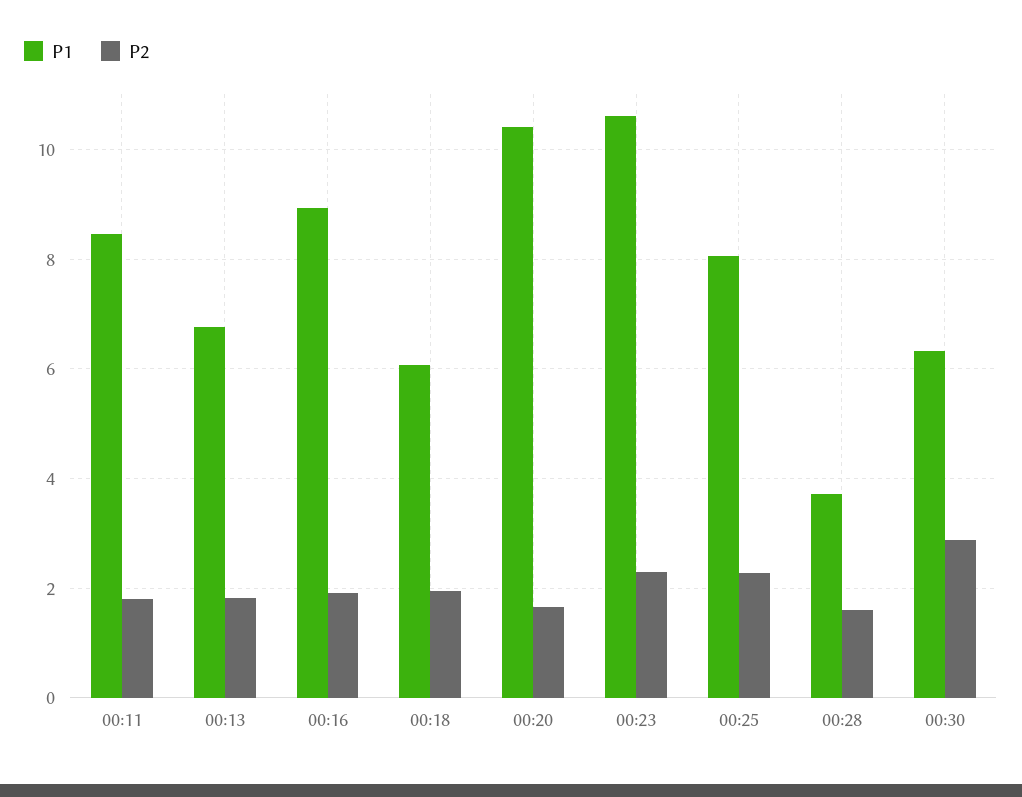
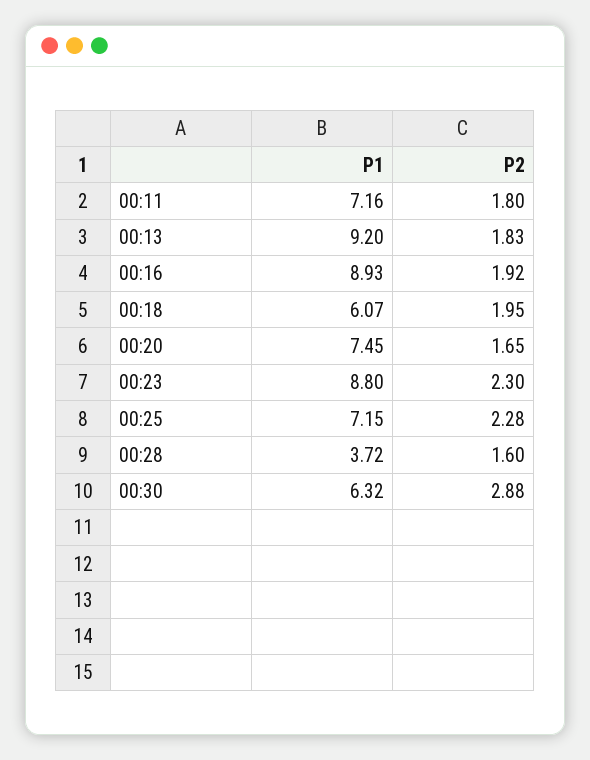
  {
    "P1": {
-     "00:11": 8.4,
+     "00:11": 7.16,
-     "00:13": 6.8,
+     "00:13": 9.2,
      "00:16": 8.93,
      "00:18": 6.07,
-     "00:20": 10.4,
+     "00:20": 7.45,
-     "00:23": 10.6,
+     "00:23": 8.8,
-     "00:25": 8,
+     "00:25": 7.15,
      "00:28": 3.72,
      "00:30": 6.32
    },
    "P2": {
      "00:11": 1.8,
      "00:13": 1.83,
      "00:16": 1.92,
      "00:18": 1.95,
      "00:20": 1.65,
      "00:23": 2.3,
      "00:25": 2.28,
      "00:28": 1.6,
      "00:30": 2.88
    }
  }

